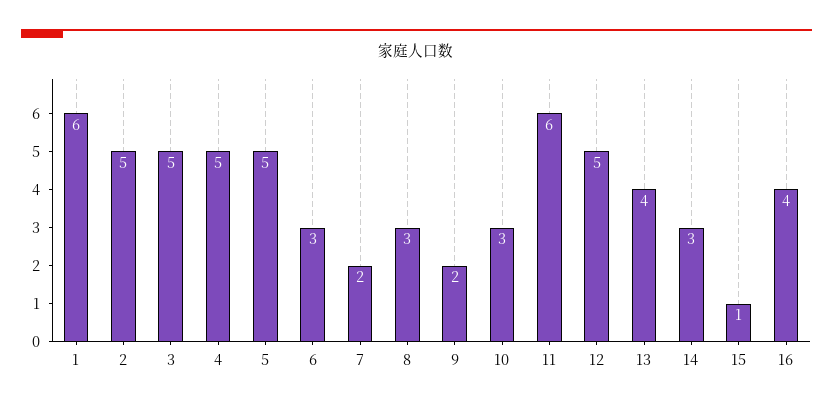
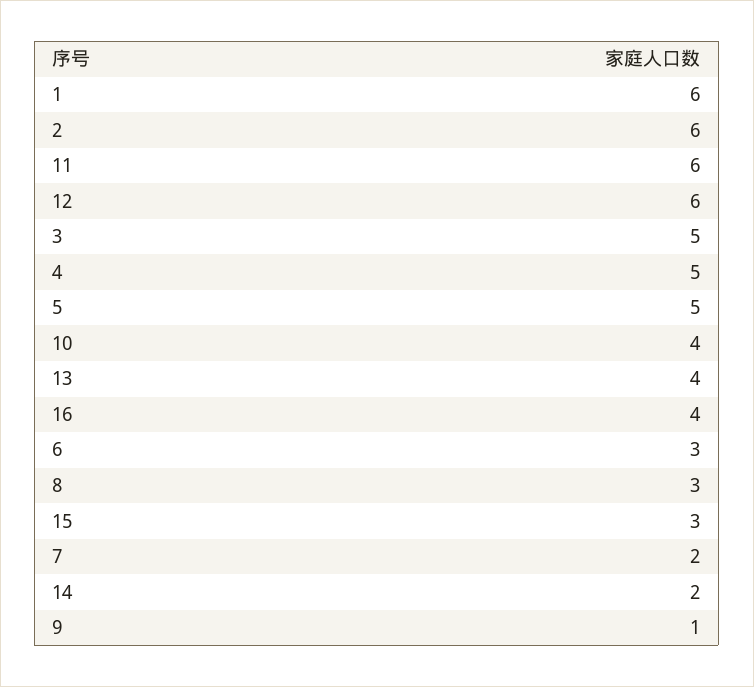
  {
    "1": 6,
-   "2": 5,
+   "2": 6,
    "3": 5,
    "4": 5,
    "5": 5,
    "6": 3,
    "7": 2,
    "8": 3,
-   "9": 2,
+   "9": 1,
-   "10": 3,
+   "10": 4,
    "11": 6,
-   "12": 5,
+   "12": 6,
    "13": 4,
-   "14": 3,
+   "14": 2,
-   "15": 1,
+   "15": 3,
    "16": 4
  }

